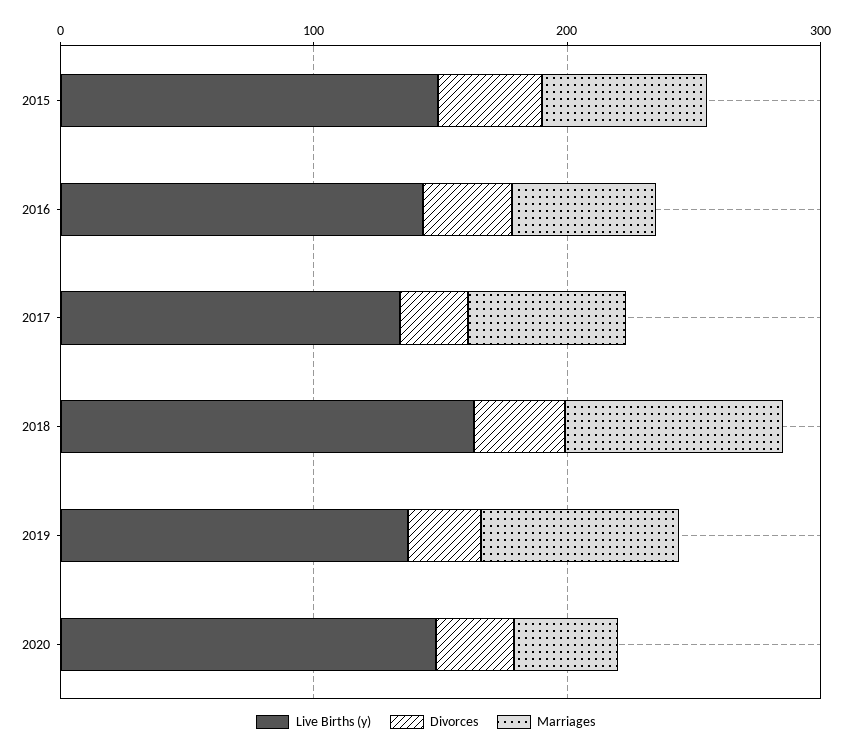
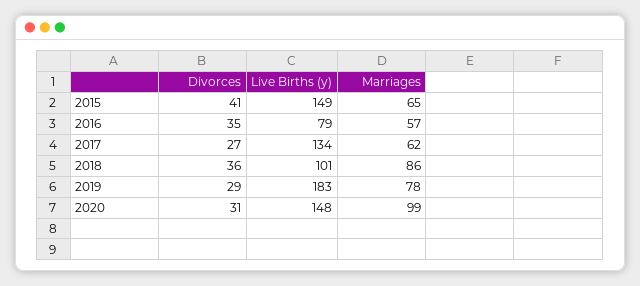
  {
    "Live Births (y)": {
      "2015": 149,
-     "2016": 140,
+     "2016": 79,
      "2017": 134,
-     "2018": 160,
+     "2018": 101,
-     "2019": 140,
+     "2019": 183,
      "2020": 148
    },
    "Divorces": {
      "2015": 41,
      "2016": 35,
      "2017": 27,
      "2018": 36,
      "2019": 29,
      "2020": 31
    },
    "Marriages": {
      "2015": 65,
      "2016": 57,
      "2017": 62,
      "2018": 86,
      "2019": 78,
-     "2020": 40
+     "2020": 99
    }
  }

